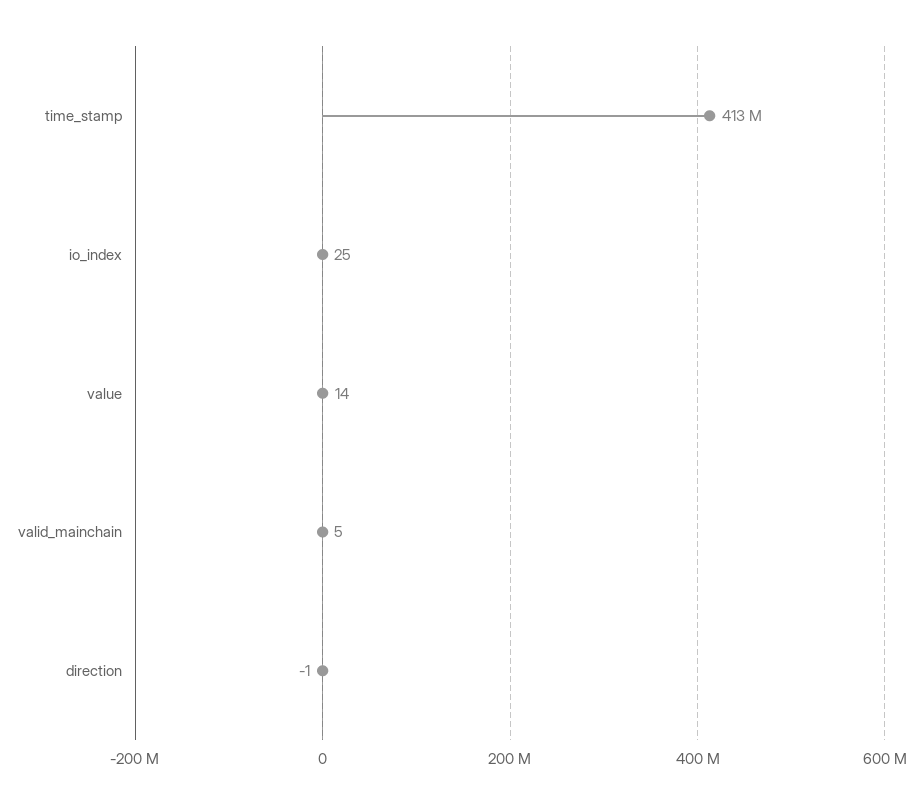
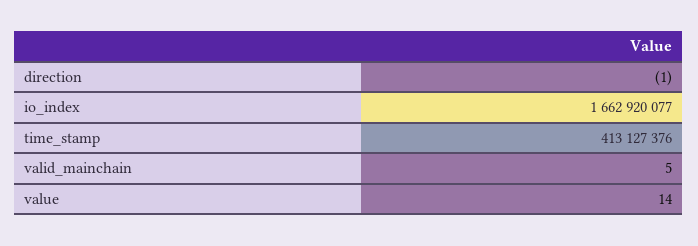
  {
    "time_stamp": 413127376,
-   "io_index": 25,
+   "io_index": 1662920077,
    "value": 14,
    "valid_mainchain": 5,
    "direction": -1
  }

